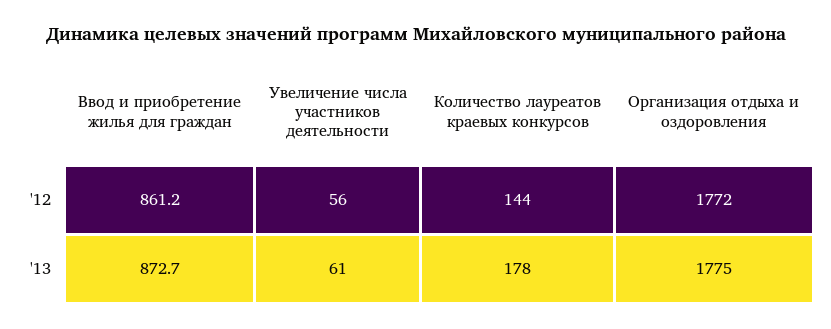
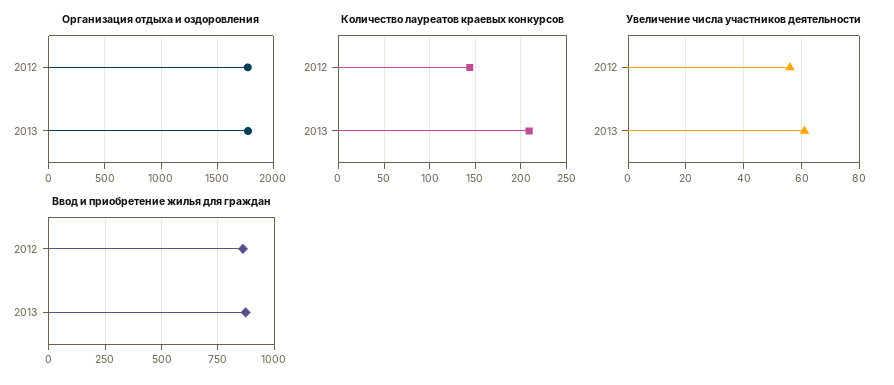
  {
    "Ввод и приобретение жилья для граждан": {
      "'12": 861.2,
      "'13": 872.7
    },
    "Увеличение числа участников деятельности": {
      "'12": 56,
      "'13": 61
    },
    "Количество лауреатов краевых конкурсов": {
      "'12": 144,
-     "'13": 178
+     "'13": 210
    },
    "Организация отдыха и оздоровления": {
      "'12": 1772,
      "'13": 1775
    }
  }

